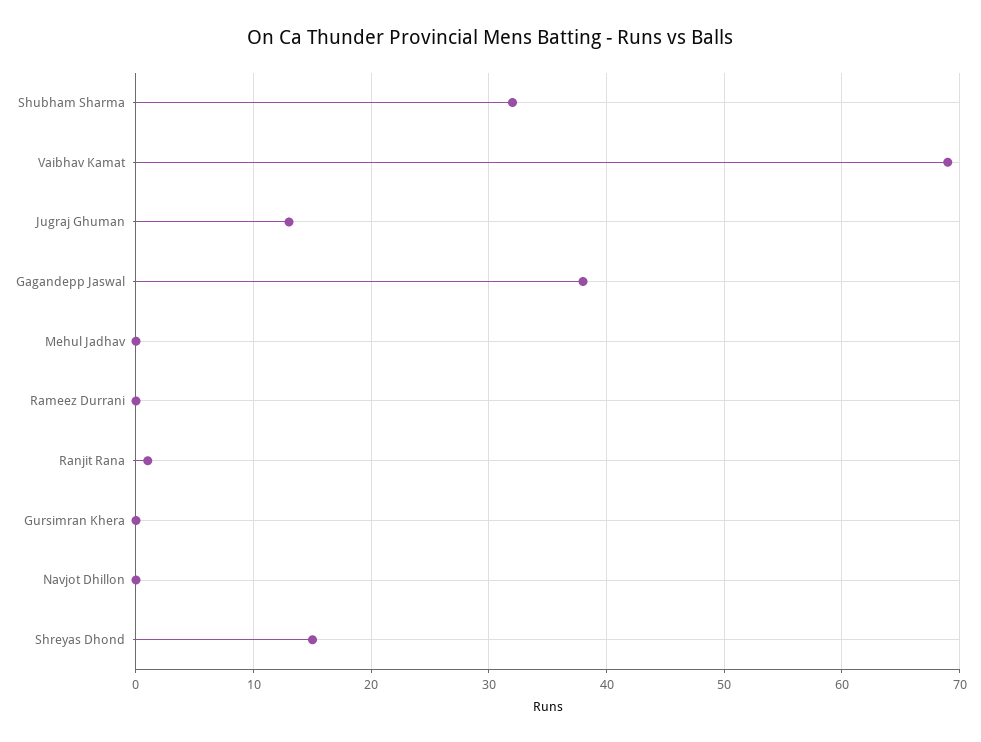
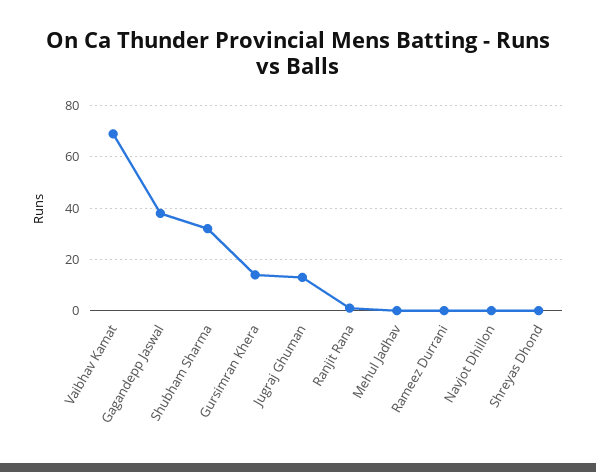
  {
    "Shubham Sharma": 32,
    "Vaibhav Kamat": 69,
    "Jugraj Ghuman": 13,
    "Gagandepp Jaswal": 38,
    "Mehul Jadhav": 0,
    "Rameez Durrani": 0,
    "Ranjit Rana": 1,
-   "Gursimran Khera": 0,
+   "Gursimran Khera": 15,
    "Navjot Dhillon": 0,
-   "Shreyas Dhond": 15
+   "Shreyas Dhond": 0
  }

